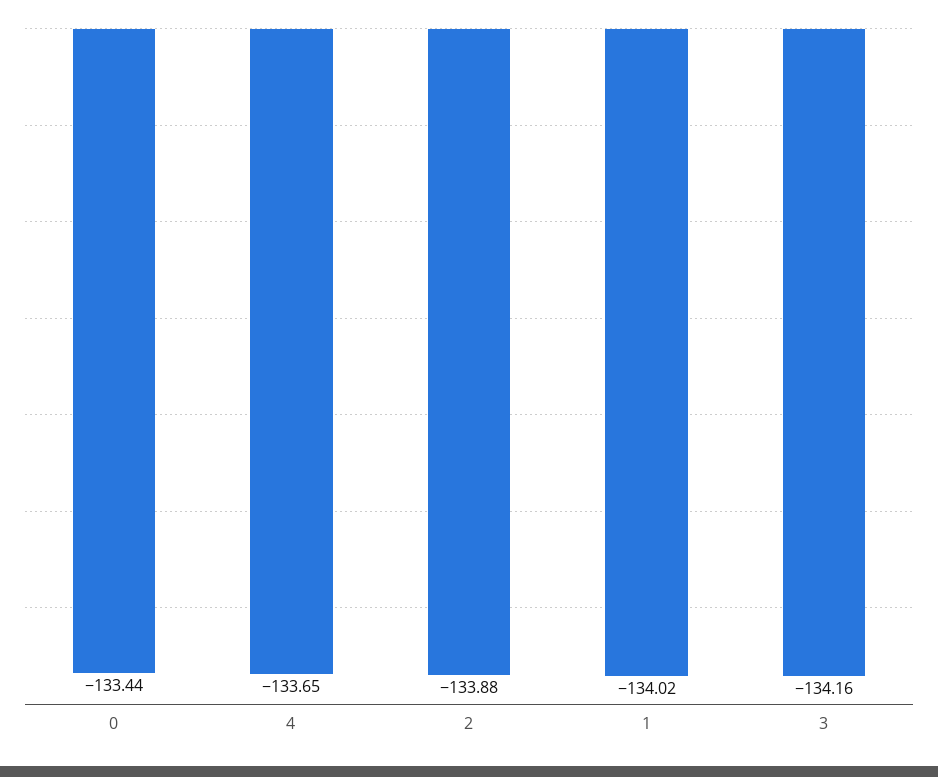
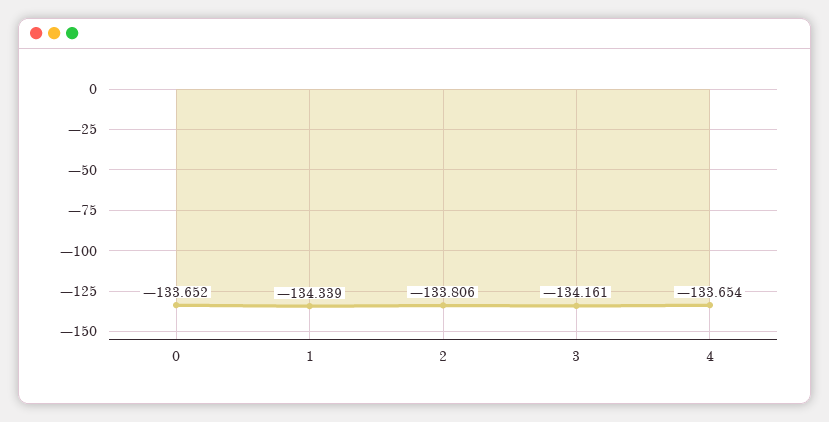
  {
-   "0": -133.44,
+   "0": -133.652,
    "4": -133.654,
-   "2": -133.88,
+   "2": -133.806,
-   "1": -134.02,
+   "1": -134.339,
    "3": -134.161
  }

